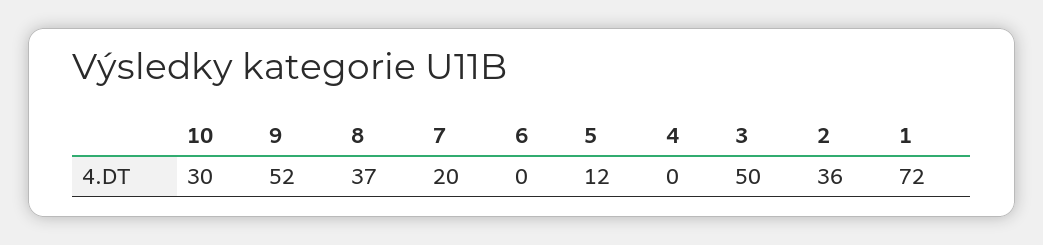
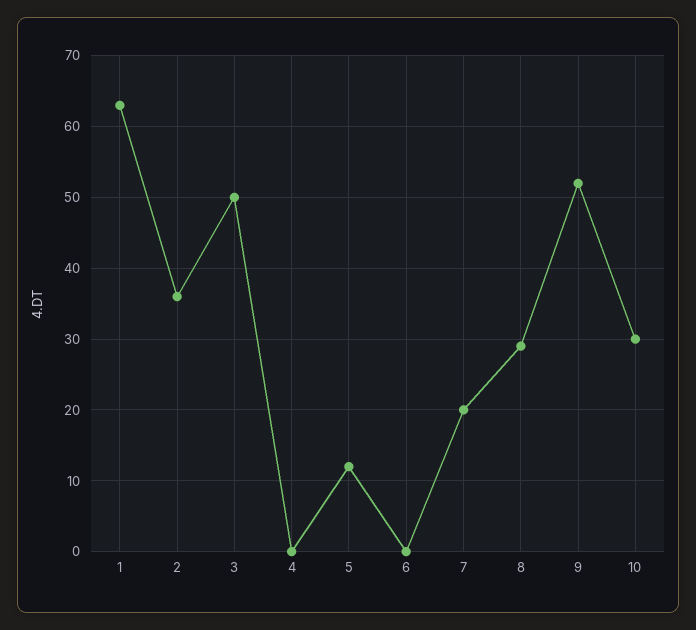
  {
    "10": 30,
    "9": 52,
-   "8": 37,
+   "8": 29,
    "7": 20,
    "6": 0,
    "5": 12,
    "4": 0,
    "3": 50,
    "2": 36,
-   "1": 72
+   "1": 63
  }

